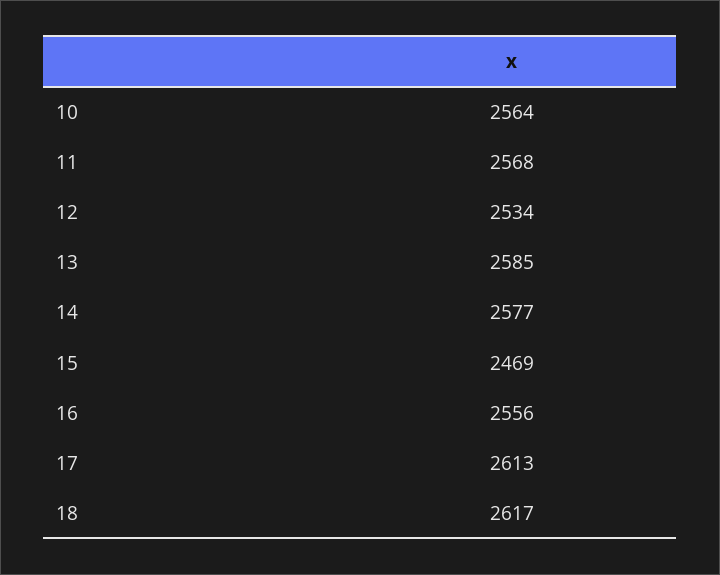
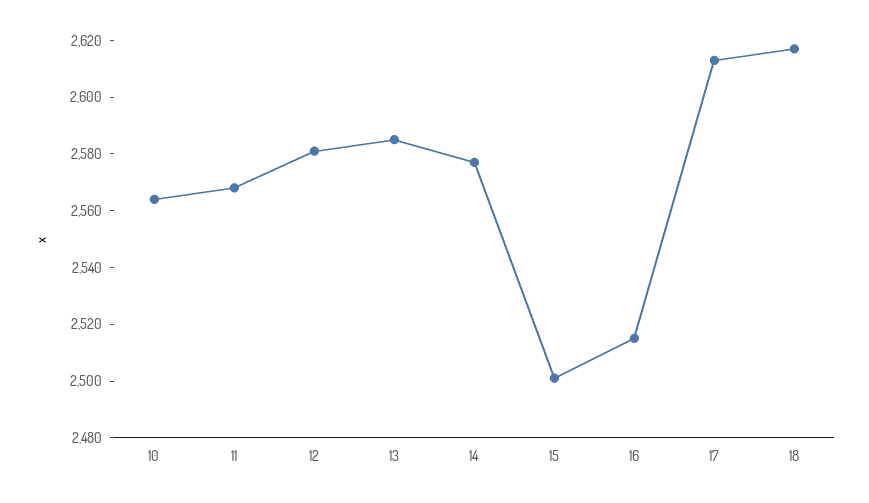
  {
    "10": 2564,
    "11": 2568,
-   "12": 2534,
+   "12": 2580,
    "13": 2585,
    "14": 2577,
-   "15": 2469,
+   "15": 2500,
-   "16": 2556,
+   "16": 2515,
    "17": 2613,
    "18": 2617
  }

